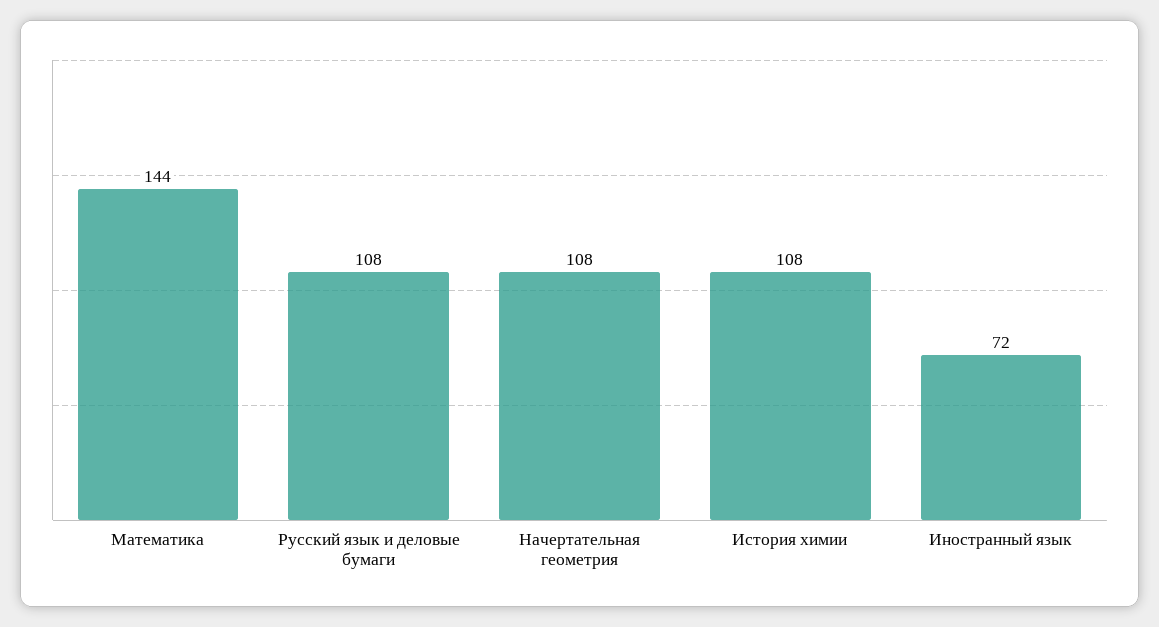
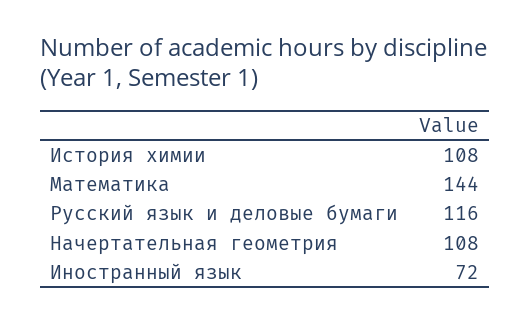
  {
    "Математика": 144,
-   "Русский язык и деловые бумаги": 108,
+   "Русский язык и деловые бумаги": 116,
    "Начертательная геометрия": 108,
    "История химии": 108,
    "Иностранный язык": 72
  }

